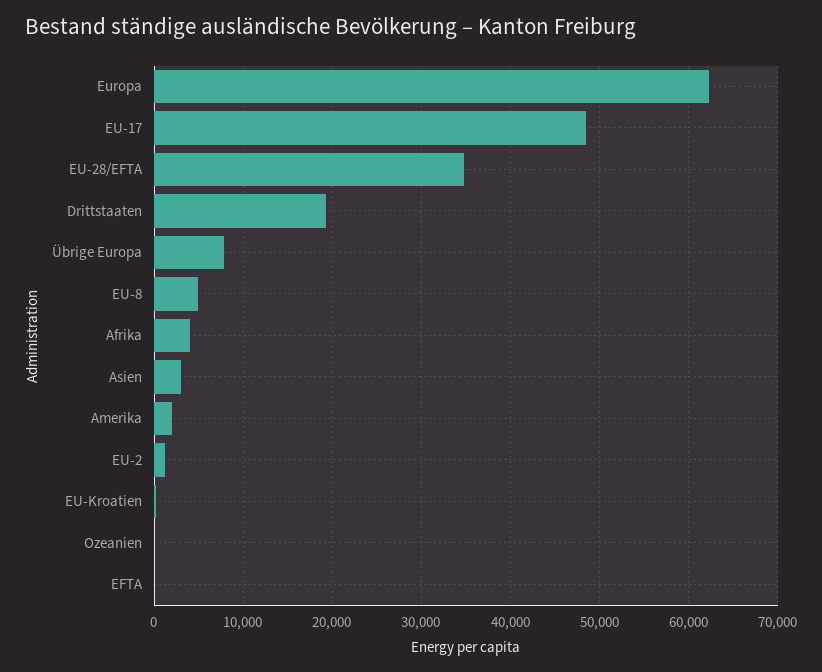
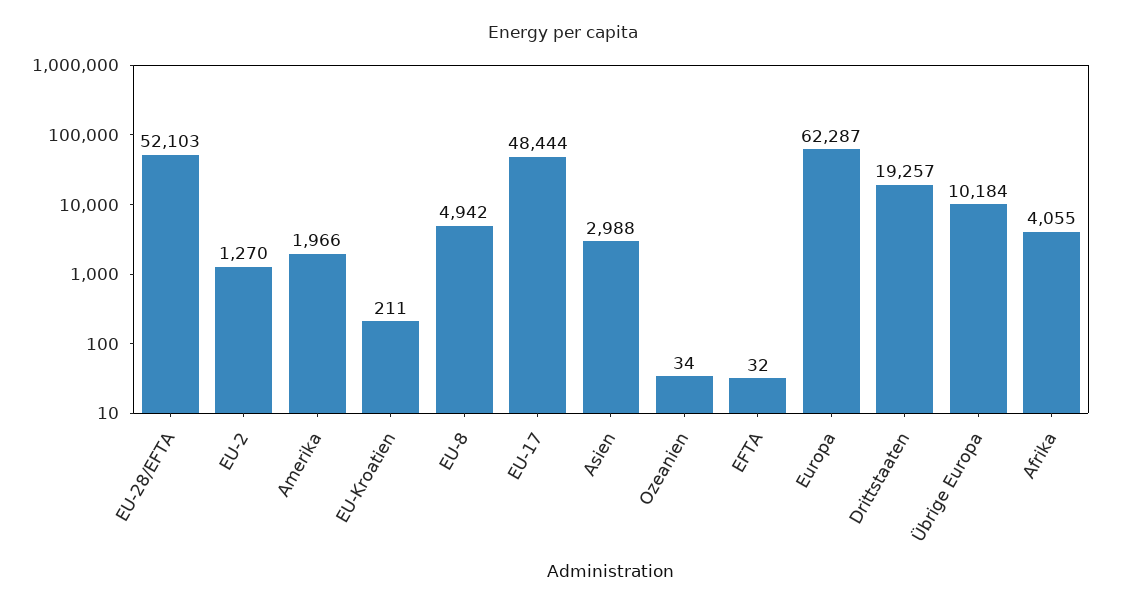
  {
    "Europa": 62287,
    "EU-17": 48444,
-   "EU-28/EFTA": 35000,
+   "EU-28/EFTA": 52103,
    "Drittstaaten": 19257,
-   "Übrige Europa": 8000,
+   "Übrige Europa": 10184,
    "EU-8": 4942,
    "Afrika": 4055,
    "Asien": 2988,
    "Amerika": 1966,
    "EU-2": 1270,
    "EU-Kroatien": 211,
    "Ozeanien": 34,
    "EFTA": 32
  }

